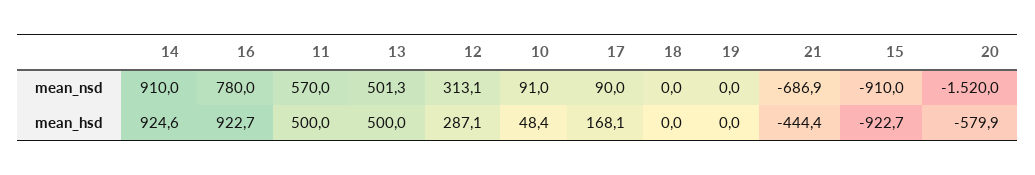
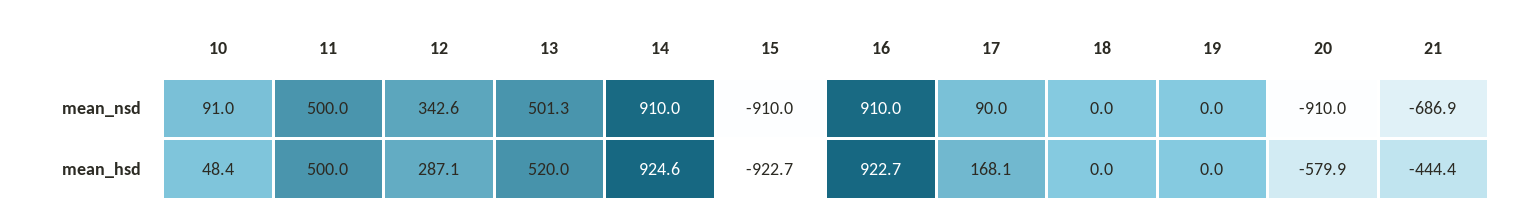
  {
    "14": {
      "mean_nsd": 910,
      "mean_hsd": 924.6
    },
    "16": {
-     "mean_nsd": 780,
+     "mean_nsd": 910,
      "mean_hsd": 922.7
    },
    "11": {
-     "mean_nsd": 570,
+     "mean_nsd": 500,
      "mean_hsd": 500
    },
    "13": {
      "mean_nsd": 501.3,
-     "mean_hsd": 500
+     "mean_hsd": 520
    },
    "12": {
-     "mean_nsd": 313.1,
+     "mean_nsd": 342.6,
      "mean_hsd": 287.1
    },
    "10": {
      "mean_nsd": 91,
      "mean_hsd": 48.4
    },
    "17": {
      "mean_nsd": 90,
      "mean_hsd": 168.1
    },
    "18": {
      "mean_nsd": 0,
      "mean_hsd": 0
    },
    "19": {
      "mean_nsd": 0,
      "mean_hsd": 0
    },
    "21": {
      "mean_nsd": -686.9,
      "mean_hsd": -444.4
    },
    "15": {
      "mean_nsd": -910,
      "mean_hsd": -922.7
    },
    "20": {
-     "mean_nsd": -1520,
+     "mean_nsd": -910,
      "mean_hsd": -579.9
    }
  }

